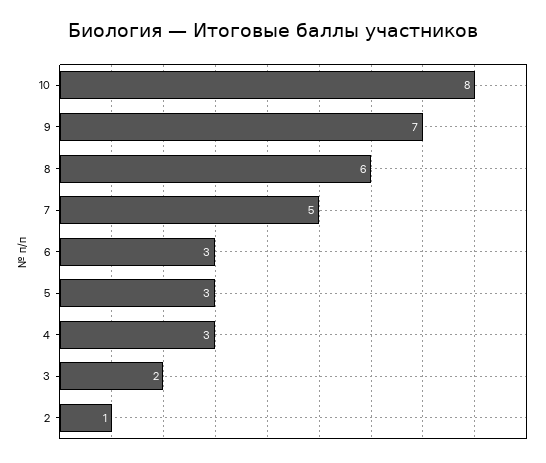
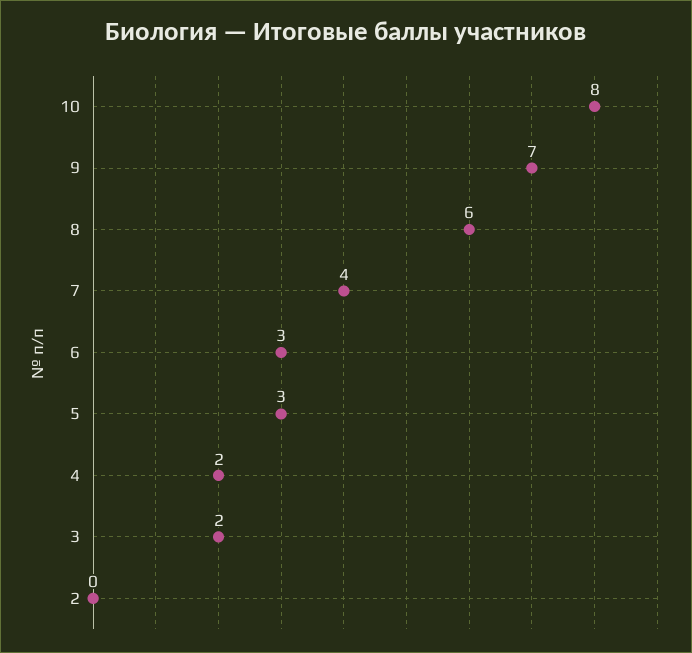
  {
    "10": 8,
    "9": 7,
    "8": 6,
-   "7": 5,
+   "7": 4,
    "6": 3,
    "5": 3,
-   "4": 3,
+   "4": 2,
    "3": 2,
-   "2": 1
+   "2": 0
  }

